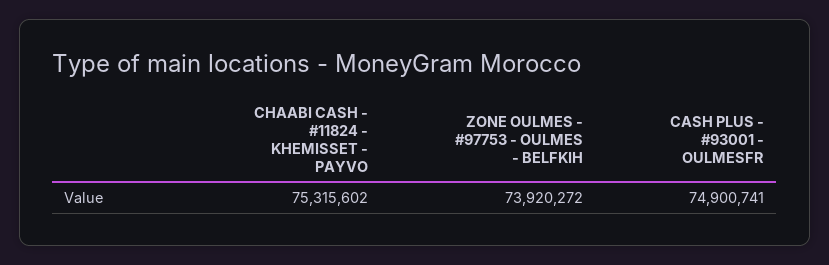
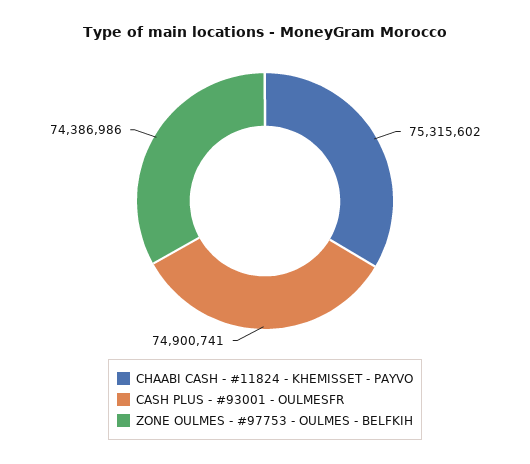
  {
    "CHAABI CASH - #11824 - KHEMISSET - PAYVO": 75315602,
-   "ZONE OULMES - #97753 - OULMES - BELFKIH": 73920272,
+   "ZONE OULMES - #97753 - OULMES - BELFKIH": 74386986,
    "CASH PLUS - #93001 - OULMESFR": 74900741
  }

